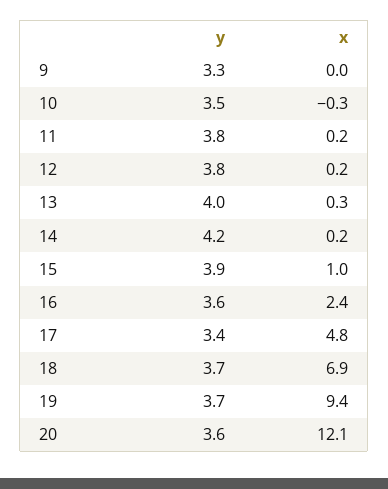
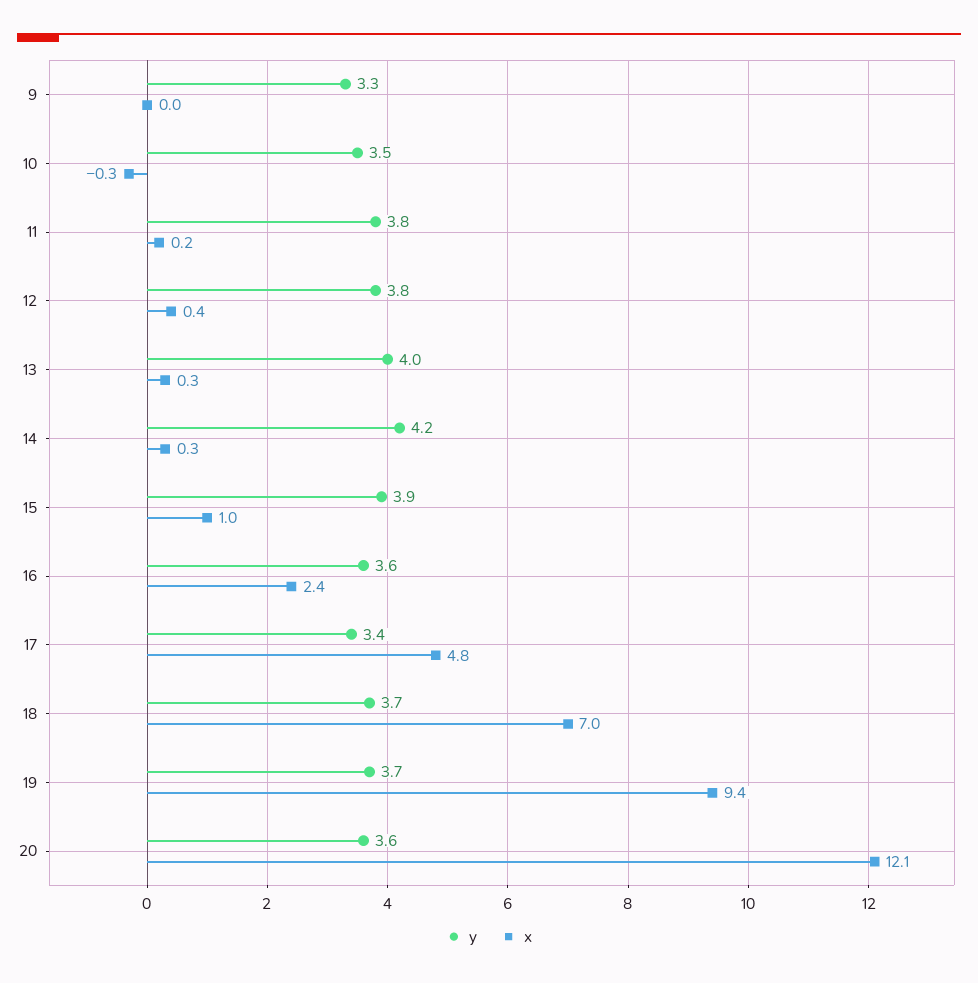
  {
    "y": {
      "9": 3.3,
      "10": 3.5,
      "11": 3.8,
      "12": 3.8,
      "13": 4,
      "14": 4.2,
      "15": 3.9,
      "16": 3.6,
      "17": 3.4,
      "18": 3.7,
      "19": 3.7,
      "20": 3.6
    },
    "x": {
      "9": 0,
      "10": -0.3,
      "11": 0.2,
-     "12": 0.2,
+     "12": 0.4,
      "13": 0.3,
-     "14": 0.2,
+     "14": 0.3,
      "15": 1,
      "16": 2.4,
      "17": 4.8,
-     "18": 6.9,
+     "18": 7,
      "19": 9.4,
      "20": 12.1
    }
  }

